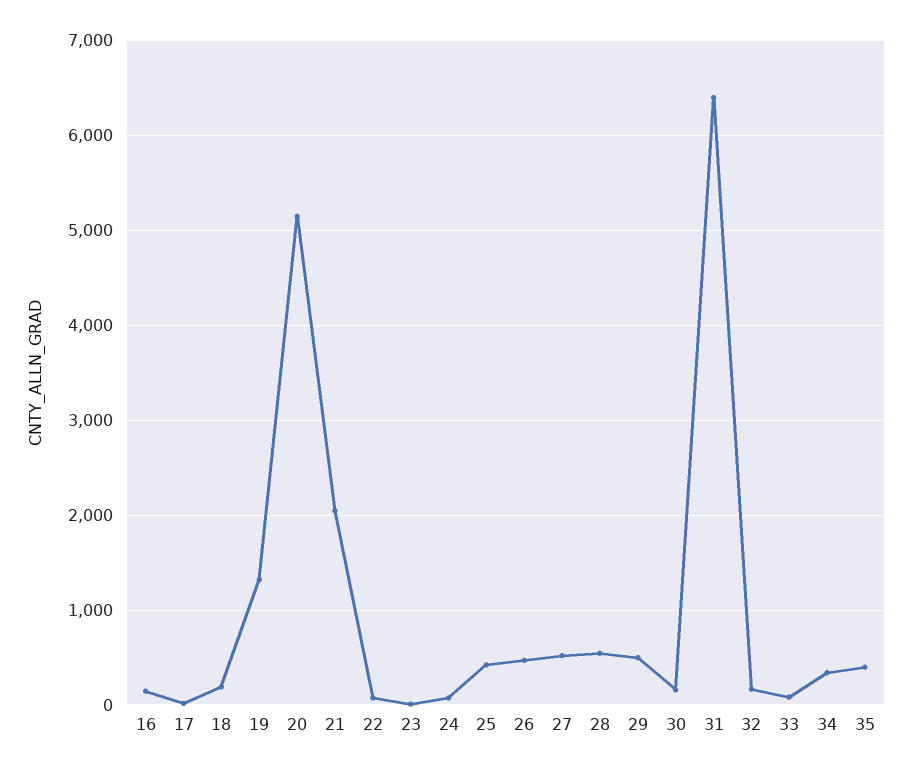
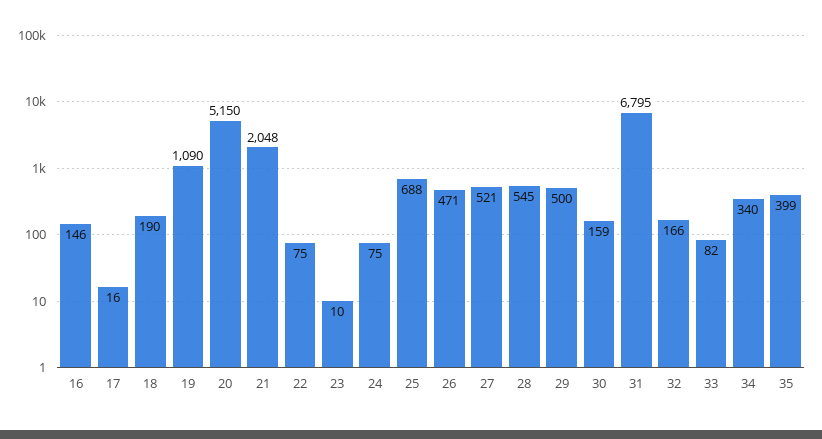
  {
    "16": 146,
    "17": 16,
    "18": 190,
-   "19": 1300,
+   "19": 1090,
    "20": 5150,
    "21": 2048,
    "22": 75,
    "23": 10,
    "24": 75,
-   "25": 400,
+   "25": 688,
    "26": 471,
    "27": 521,
    "28": 545,
    "29": 500,
    "30": 159,
-   "31": 6400,
+   "31": 6795,
    "32": 166,
    "33": 82,
    "34": 340,
    "35": 399
  }

